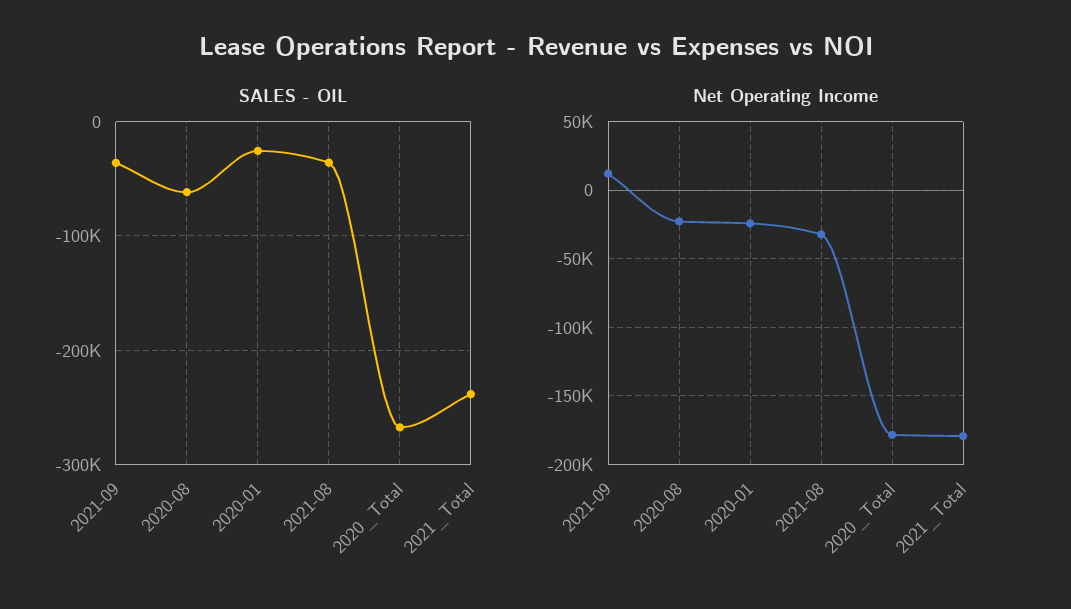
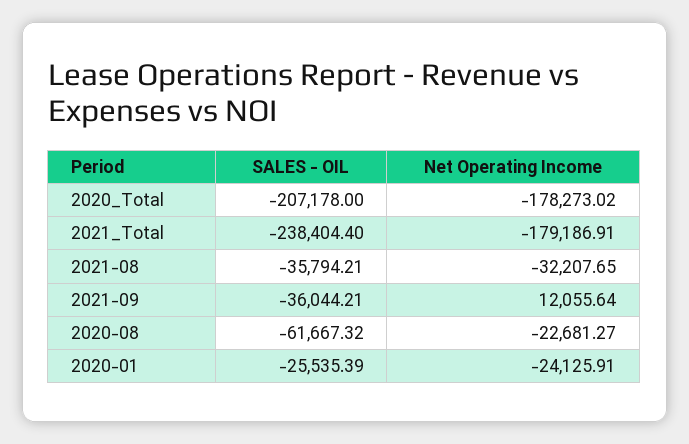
  {
    "SALES - OIL": {
      "2021-09": -36044.21,
      "2020-08": -61667.32,
      "2020-01": -25535.39,
      "2021-08": -35794.21,
-     "2020_Total": -270000,
+     "2020_Total": -207178,
      "2021_Total": -238404.4
    },
    "Net Operating Income": {
      "2021-09": 12055.64,
      "2020-08": -22681.27,
      "2020-01": -24125.91,
      "2021-08": -32207.65,
      "2020_Total": -178273.02,
      "2021_Total": -179186.91
    }
  }

